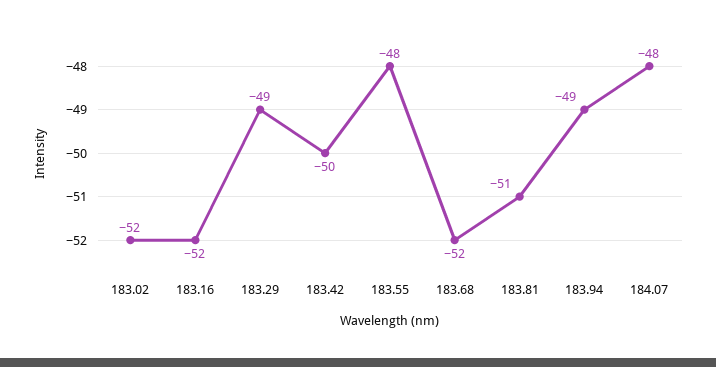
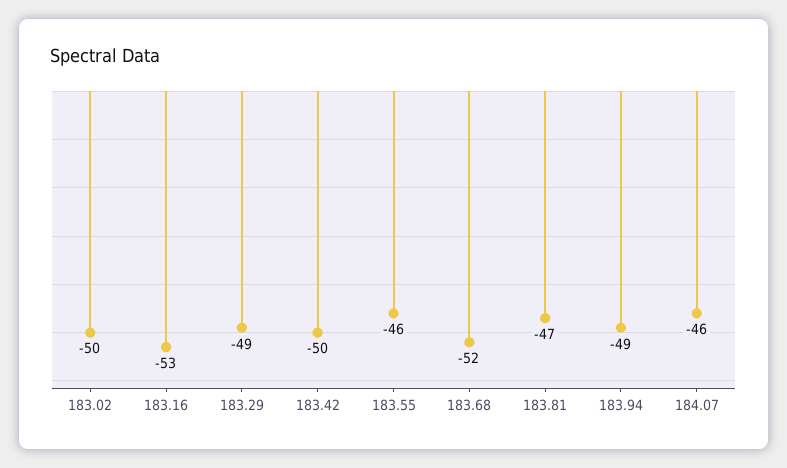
  {
-   "183.02": -52,
+   "183.02": -50,
-   "183.16": -52,
+   "183.16": -53,
    "183.29": -49,
    "183.42": -50,
-   "183.55": -48,
+   "183.55": -46,
    "183.68": -52,
-   "183.81": -51,
+   "183.81": -47,
    "183.94": -49,
-   "184.07": -48
+   "184.07": -46
  }

